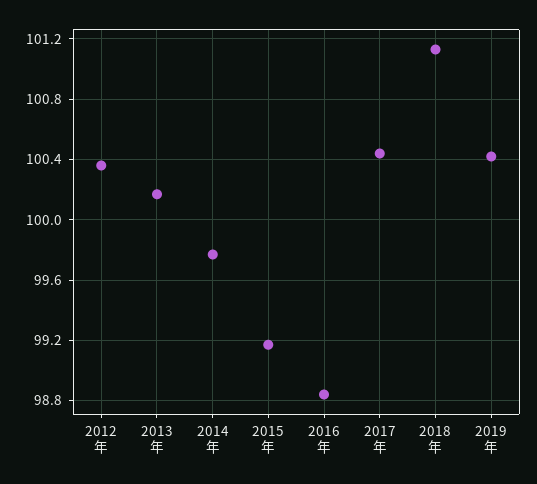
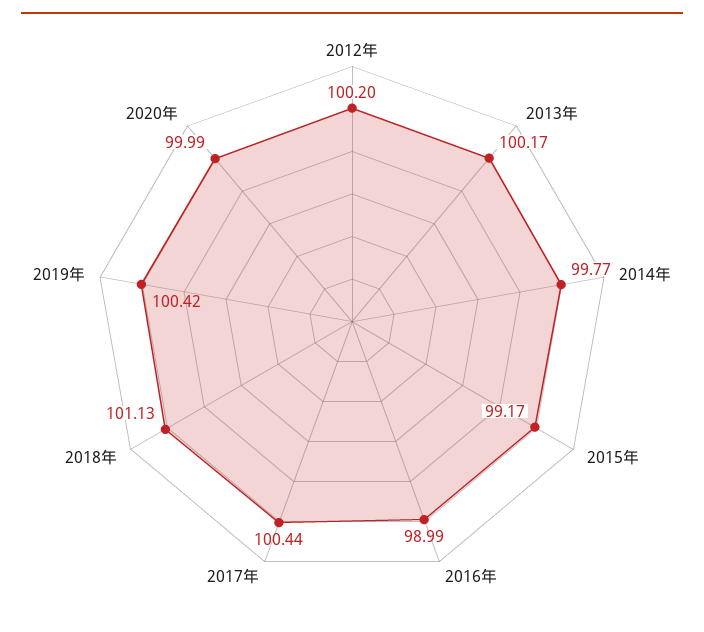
  {
-   "2012年": 100.35,
+   "2012年": 100.2,
    "2013年": 100.17,
    "2014年": 99.77,
    "2015年": 99.17,
-   "2016年": 98.85,
+   "2016年": 98.99,
    "2017年": 100.44,
    "2018年": 101.13,
-   "2019年": 100.42
+   "2019年": 100.42,
+   "2020年": 99.99
  }

